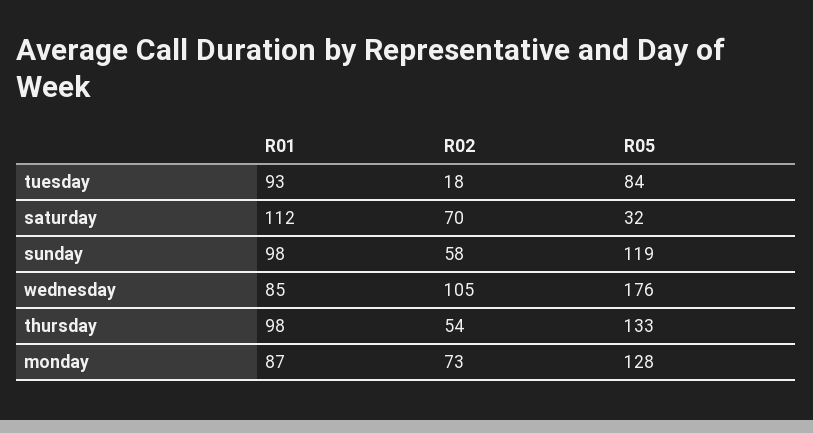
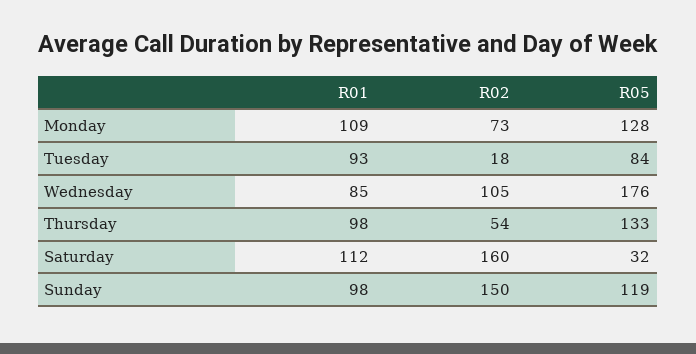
  {
    "R01": {
      "tuesday": 93,
      "saturday": 112,
      "sunday": 98,
      "wednesday": 85,
      "thursday": 98,
-     "monday": 87
+     "monday": 109
    },
    "R02": {
      "tuesday": 18,
-     "saturday": 70,
+     "saturday": 160,
-     "sunday": 58,
+     "sunday": 150,
      "wednesday": 105,
      "thursday": 54,
      "monday": 73
    },
    "R05": {
      "tuesday": 84,
      "saturday": 32,
      "sunday": 119,
      "wednesday": 176,
      "thursday": 133,
      "monday": 128
    }
  }

